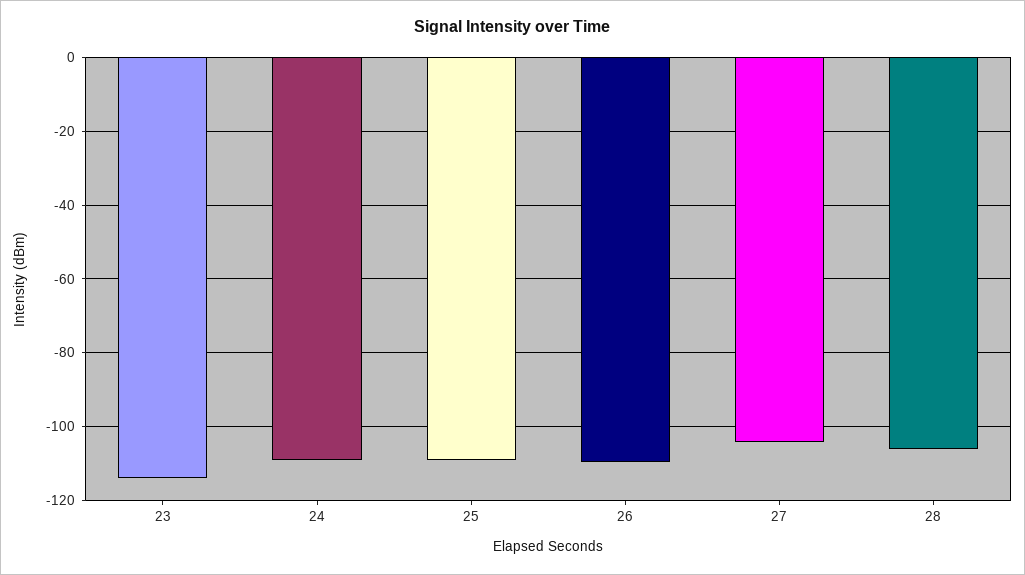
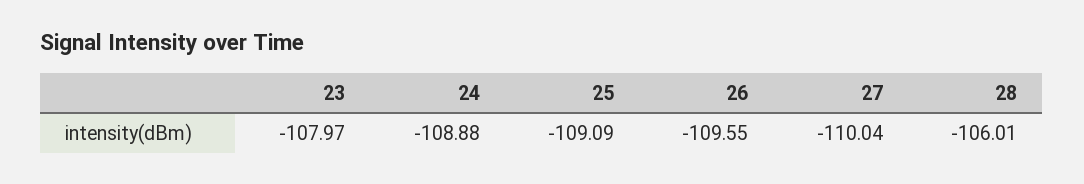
  {
-   "23": -114,
+   "23": -107.97,
    "24": -108.88,
    "25": -109.09,
    "26": -109.55,
-   "27": -104,
+   "27": -110.04,
    "28": -106.01
  }

